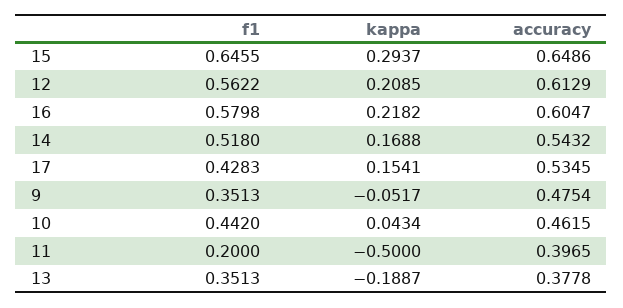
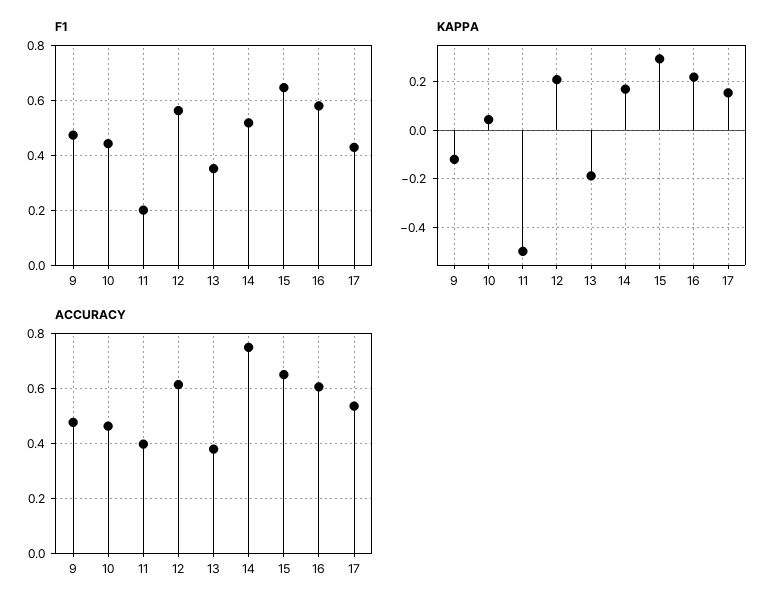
  {
    "f1": {
      "15": 0.6455,
      "12": 0.5622,
      "16": 0.5798,
      "14": 0.518,
      "17": 0.4283,
-     "9": 0.3513,
+     "9": 0.475,
      "10": 0.442,
      "11": 0.2,
      "13": 0.3513
    },
    "kappa": {
      "15": 0.2937,
      "12": 0.2085,
      "16": 0.2182,
      "14": 0.1688,
      "17": 0.1541,
-     "9": -0.0517,
+     "9": -0.125,
      "10": 0.0434,
      "11": -0.5,
      "13": -0.1887
    },
    "accuracy": {
      "15": 0.6486,
      "12": 0.6129,
      "16": 0.6047,
-     "14": 0.5432,
+     "14": 0.75,
      "17": 0.5345,
      "9": 0.4754,
      "10": 0.4615,
      "11": 0.3965,
      "13": 0.3778
    }
  }

